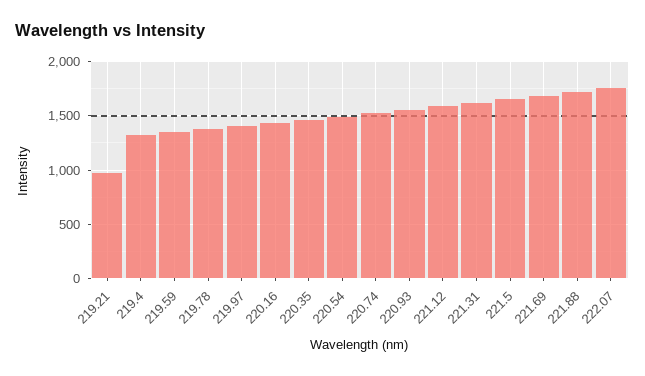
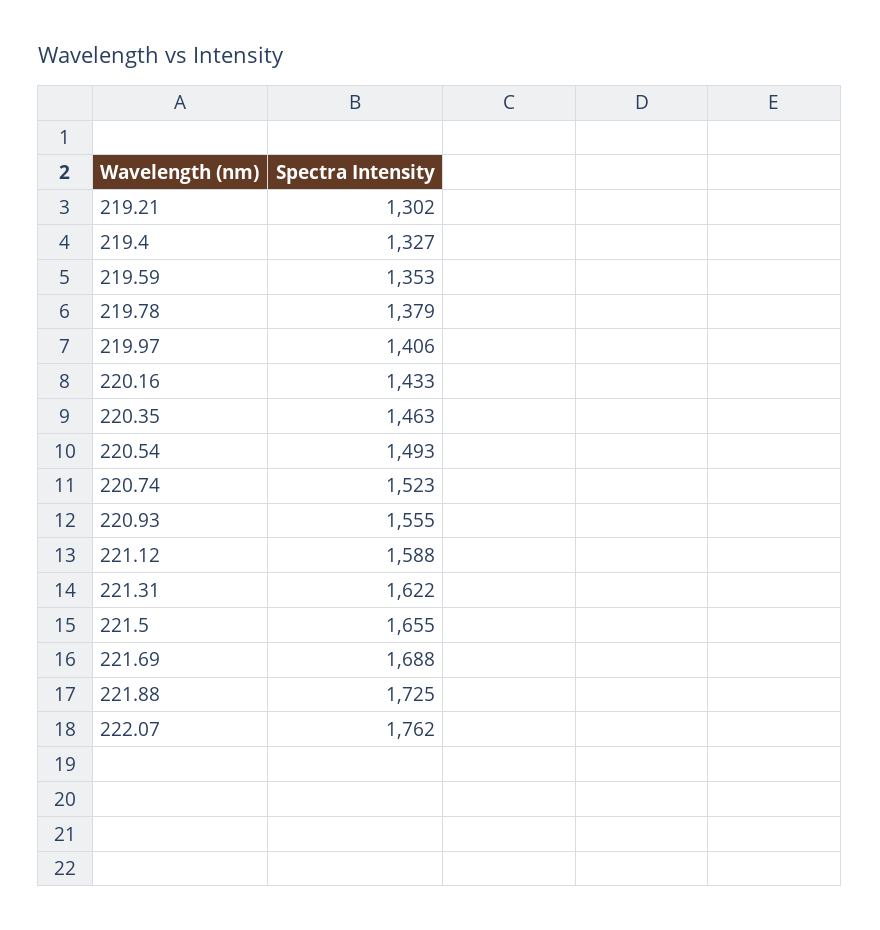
  {
-   "219.21": 1000,
+   "219.21": 1302,
    "219.4": 1327,
    "219.59": 1353,
    "219.78": 1379,
    "219.97": 1406,
    "220.16": 1433,
    "220.35": 1463,
    "220.54": 1493,
    "220.74": 1523,
    "220.93": 1555,
    "221.12": 1588,
    "221.31": 1622,
    "221.5": 1655,
    "221.69": 1688,
    "221.88": 1725,
    "222.07": 1762
  }

